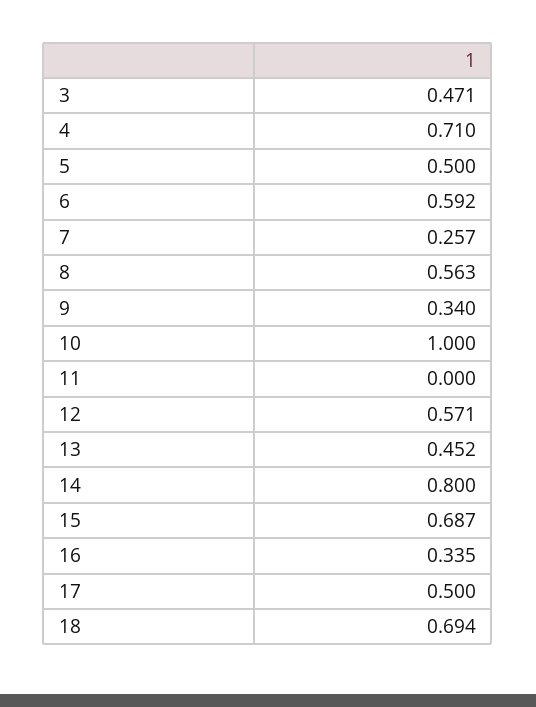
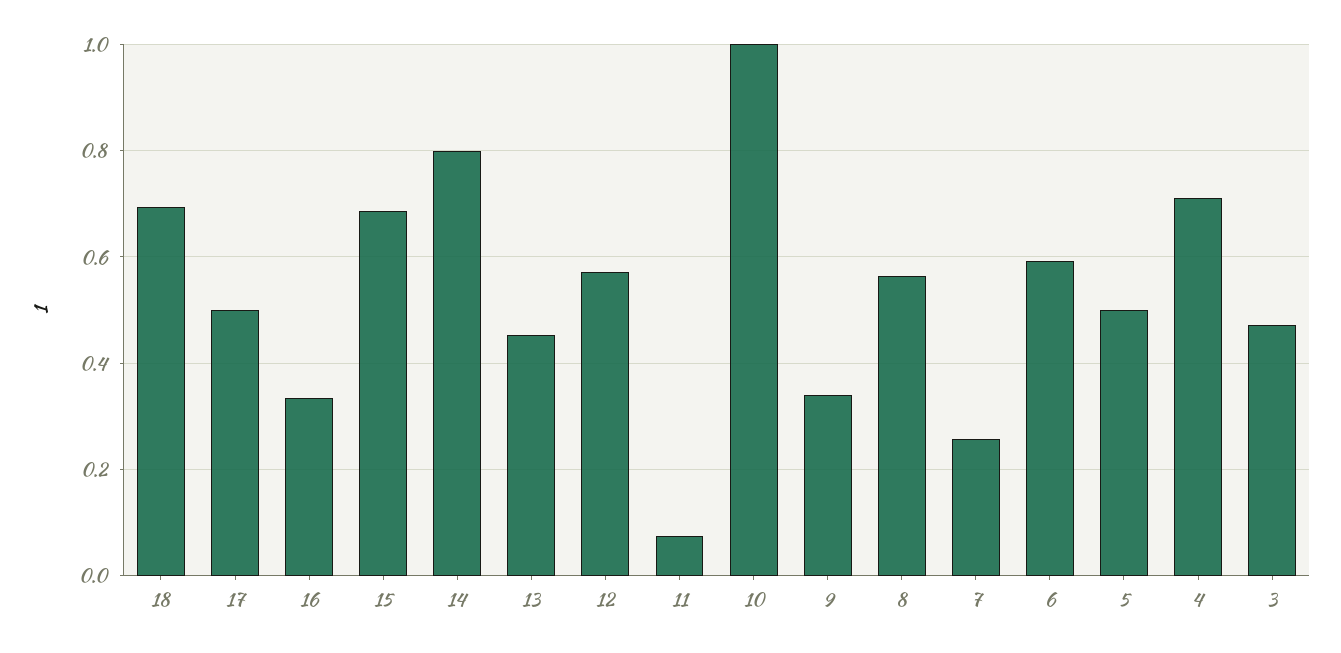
  {
    "3": 0.471,
    "4": 0.71,
    "5": 0.5,
    "6": 0.592,
    "7": 0.257,
    "8": 0.563,
    "9": 0.34,
    "10": 1,
-   "11": 0,
+   "11": 0.08,
    "12": 0.571,
    "13": 0.452,
    "14": 0.8,
    "15": 0.687,
    "16": 0.335,
    "17": 0.5,
    "18": 0.694
  }

